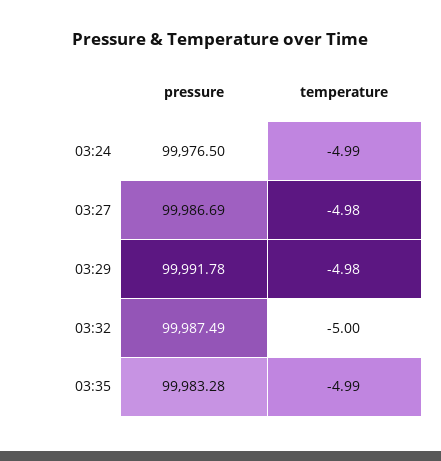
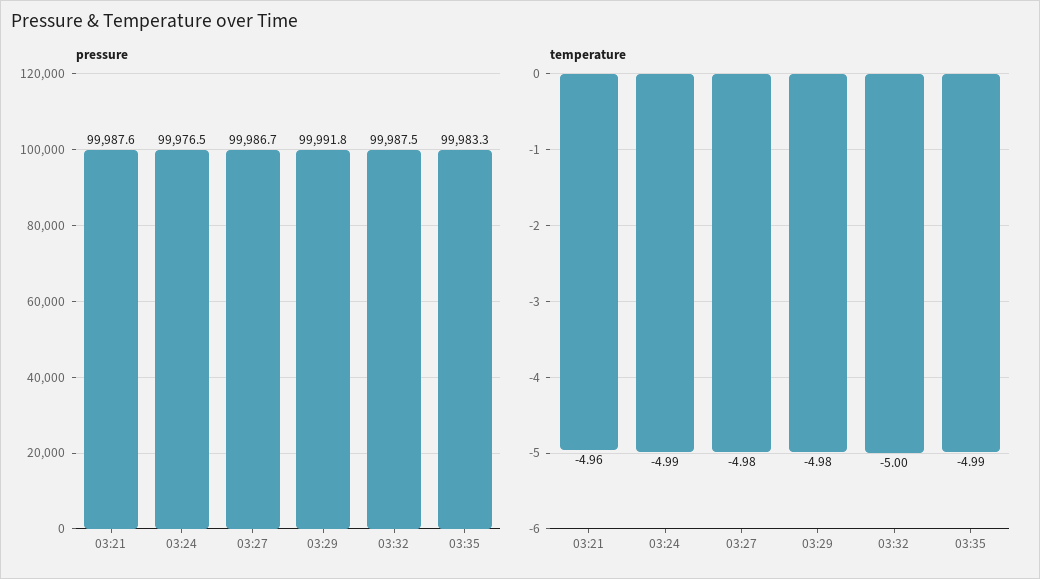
  {
    "pressure": {
      "03:24": 99976.5,
      "03:27": 99986.69,
      "03:29": 99991.78,
      "03:32": 99987.49,
-     "03:35": 99983.28
+     "03:35": 99983.28,
+     "03:21": 99987.6
    },
    "temperature": {
      "03:24": -4.99,
      "03:27": -4.98,
      "03:29": -4.98,
      "03:32": -5,
-     "03:35": -4.99
+     "03:35": -4.99,
+     "03:21": -4.96
    }
  }

